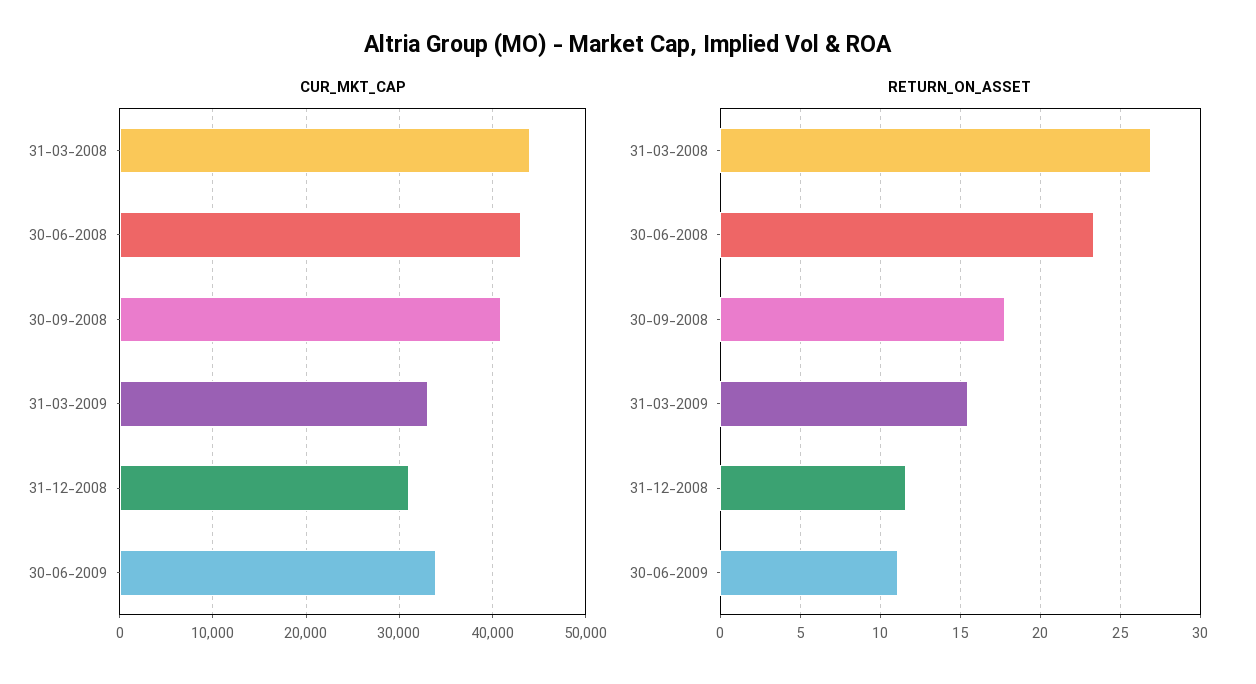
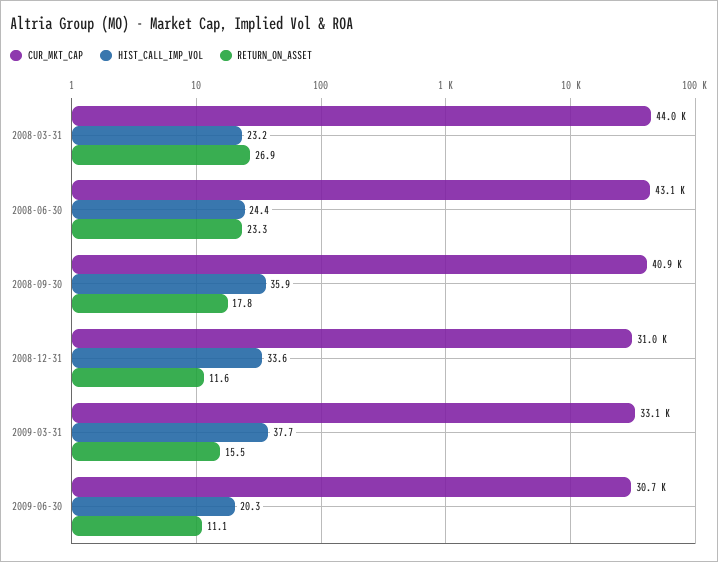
  {
    "CUR_MKT_CAP": {
      "31-03-2008": 44000,
      "30-06-2008": 43100,
      "30-09-2008": 40900,
      "31-03-2009": 33100,
      "31-12-2008": 31000,
-     "30-06-2009": 34000
+     "30-06-2009": 30700
    },
    "RETURN_ON_ASSET": {
      "31-03-2008": 26.9,
      "30-06-2008": 23.3,
      "30-09-2008": 17.8,
      "31-03-2009": 15.5,
      "31-12-2008": 11.6,
      "30-06-2009": 11.1
-   }
+   },
+   "HIST_CALL_IMP_VOL": {
+     "31-03-2008": 23.2,
+     "30-06-2008": 24.4,
+     "30-09-2008": 35.9,
+     "31-12-2008": 33.6,
+     "31-03-2009": 37.7,
+     "30-06-2009": 20.3
+   }
  }

